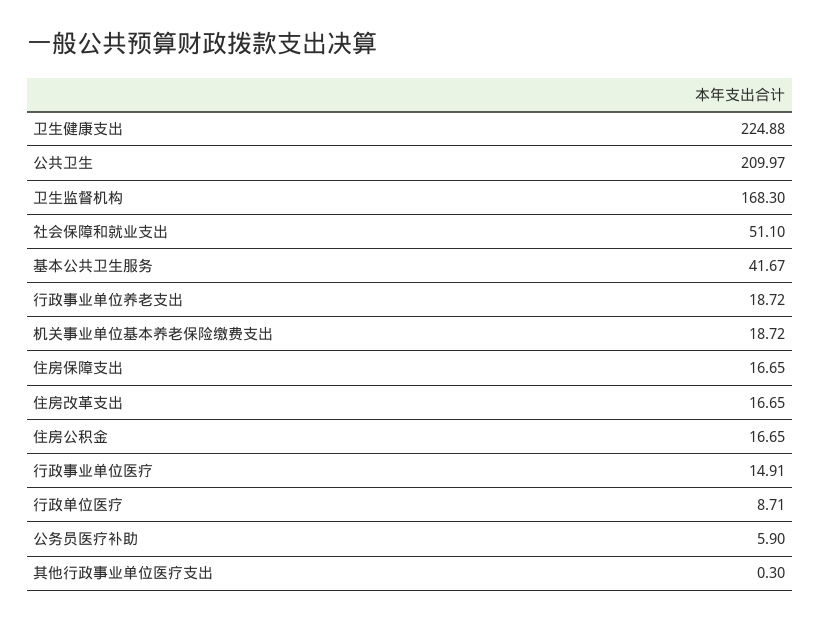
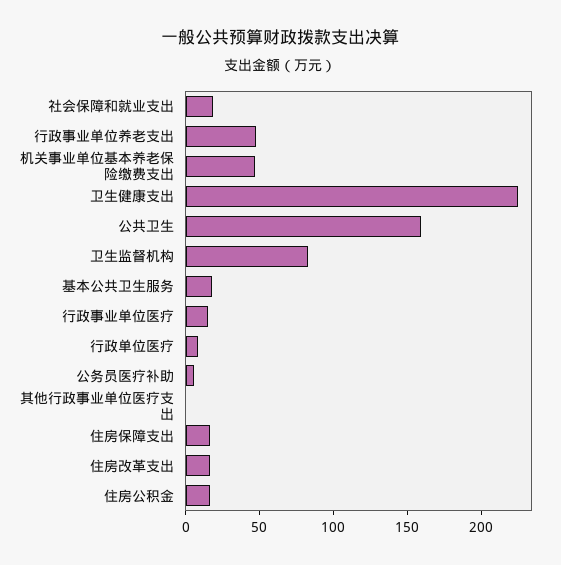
  {
    "卫生健康支出": 224.88,
-   "公共卫生": 209.97,
+   "公共卫生": 160,
-   "卫生监督机构": 168.3,
+   "卫生监督机构": 80,
-   "社会保障和就业支出": 51.1,
+   "社会保障和就业支出": 20,
-   "基本公共卫生服务": 41.67,
+   "基本公共卫生服务": 20,
-   "行政事业单位养老支出": 18.72,
+   "行政事业单位养老支出": 50,
-   "机关事业单位基本养老保险缴费支出": 18.72,
+   "机关事业单位基本养老保险缴费支出": 50,
    "住房保障支出": 16.65,
    "住房改革支出": 16.65,
    "住房公积金": 16.65,
    "行政事业单位医疗": 14.91,
    "行政单位医疗": 8.71,
    "公务员医疗补助": 5.9,
    "其他行政事业单位医疗支出": 0.3
  }

